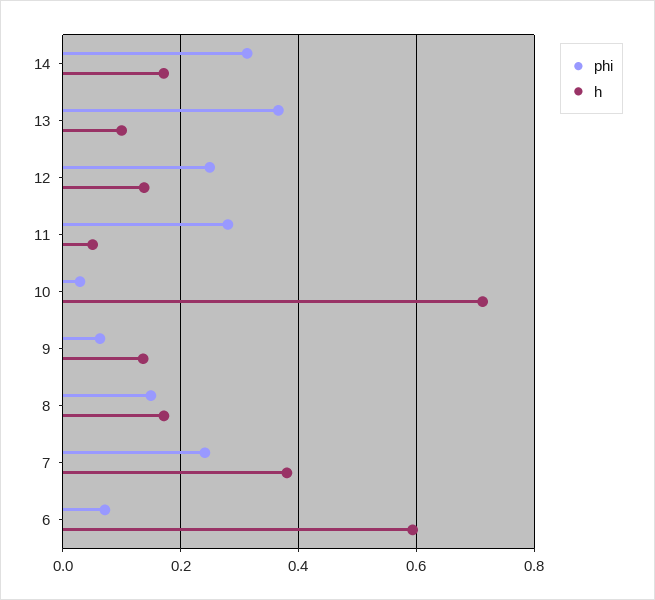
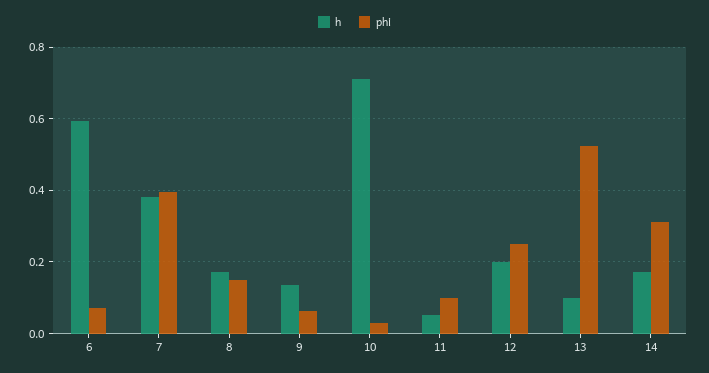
  {
    "phi": {
      "14": 0.32,
-     "13": 0.36,
+     "13": 0.52,
      "12": 0.24,
-     "11": 0.28,
+     "11": 0.1,
      "10": 0.02,
      "9": 0.06,
      "8": 0.14,
-     "7": 0.24,
+     "7": 0.4,
      "6": 0.08
    },
    "h": {
      "14": 0.18,
      "13": 0.1,
-     "12": 0.14,
+     "12": 0.2,
      "11": 0.06,
      "10": 0.72,
      "9": 0.14,
      "8": 0.18,
      "7": 0.38,
      "6": 0.6
    }
  }

